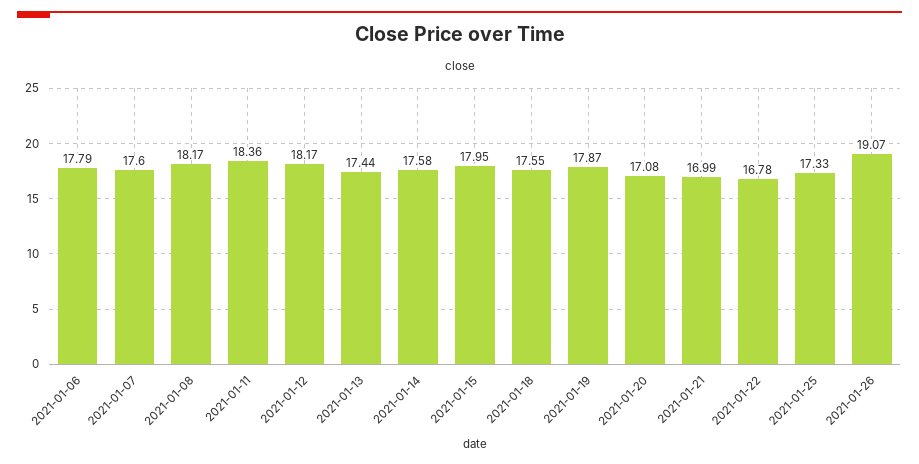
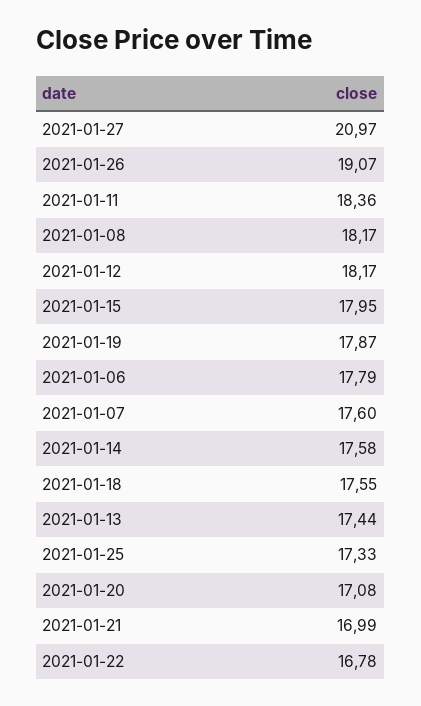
  {
    "2021-01-06": 17.79,
    "2021-01-07": 17.6,
    "2021-01-08": 18.17,
    "2021-01-11": 18.36,
    "2021-01-12": 18.17,
    "2021-01-13": 17.44,
    "2021-01-14": 17.58,
    "2021-01-15": 17.95,
    "2021-01-18": 17.55,
    "2021-01-19": 17.87,
    "2021-01-20": 17.08,
    "2021-01-21": 16.99,
    "2021-01-22": 16.78,
    "2021-01-25": 17.33,
-   "2021-01-26": 19.07
+   "2021-01-26": 19.07,
+   "2021-01-27": 20.97
  }

